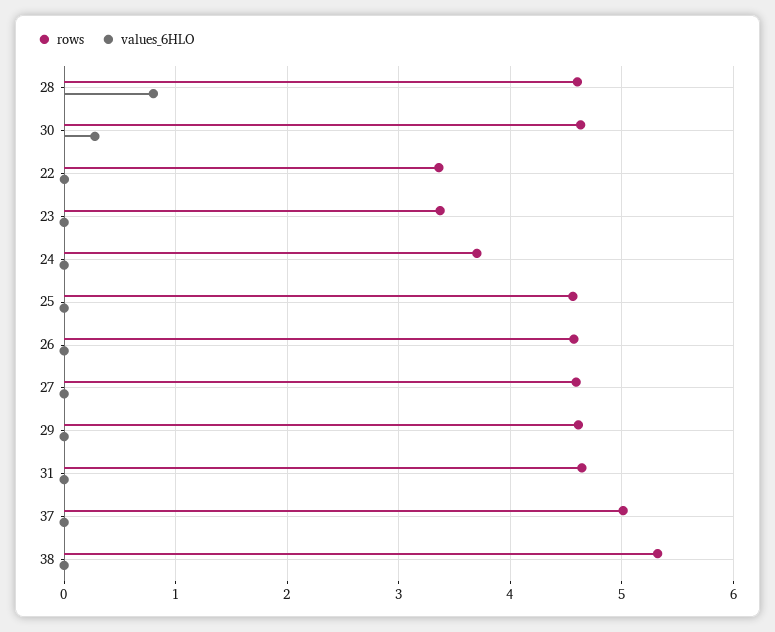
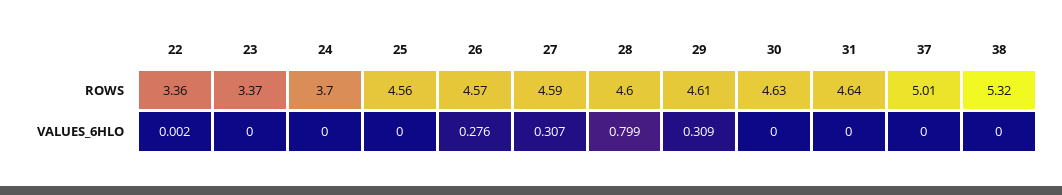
  {
    "rows": {
      "28": 4.6,
      "30": 4.63,
      "22": 3.36,
      "23": 3.37,
      "24": 3.7,
      "25": 4.56,
      "26": 4.57,
      "27": 4.59,
      "29": 4.61,
      "31": 4.64,
      "37": 5.01,
      "38": 5.32
    },
    "values_6HLO": {
      "28": 0.799,
-     "30": 0.3,
+     "30": 0,
      "22": 0.002,
      "23": 0,
      "24": 0,
      "25": 0,
-     "26": 0,
+     "26": 0.276,
-     "27": 0,
+     "27": 0.307,
-     "29": 0,
+     "29": 0.309,
      "31": 0,
      "37": 0,
      "38": 0
    }
  }

